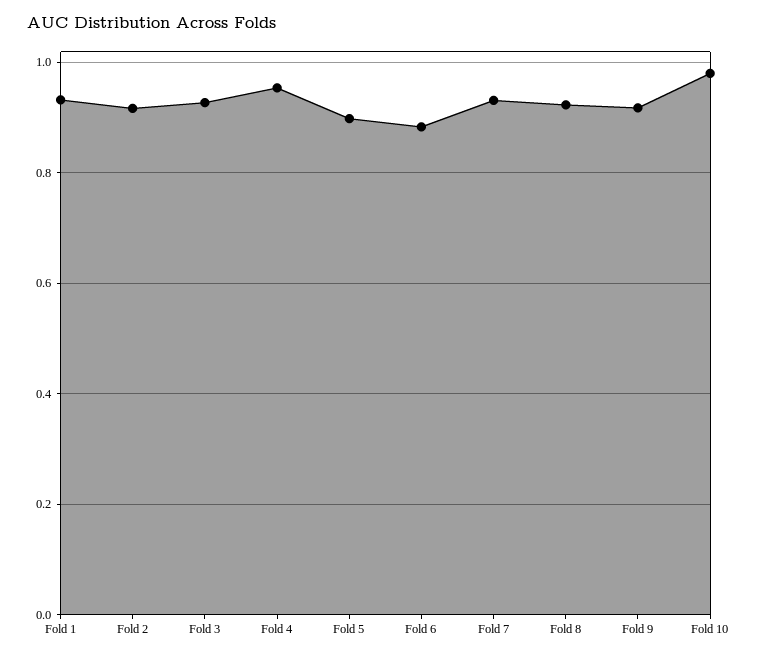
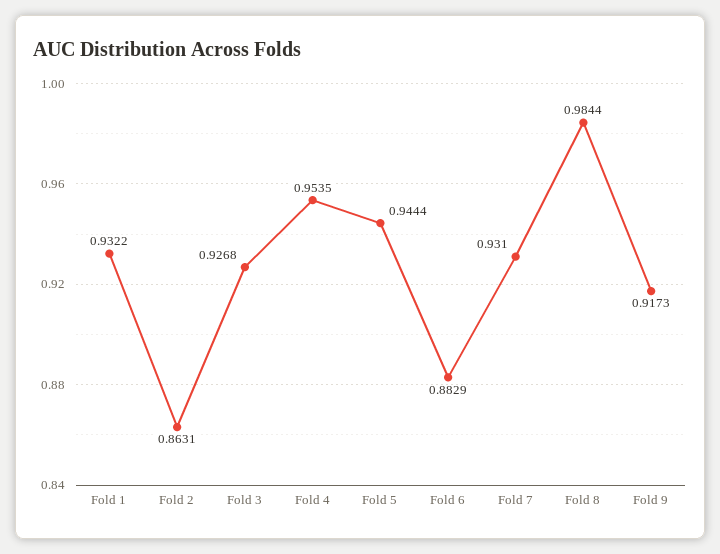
  {
    "Fold 1": 0.9322,
-   "Fold 2": 0.92,
+   "Fold 2": 0.8631,
    "Fold 3": 0.9268,
    "Fold 4": 0.9535,
-   "Fold 5": 0.9,
+   "Fold 5": 0.9444,
    "Fold 6": 0.8829,
    "Fold 7": 0.931,
-   "Fold 8": 0.92,
+   "Fold 8": 0.9844,
-   "Fold 9": 0.9173,
+   "Fold 9": 0.9173
-   "Fold 10": 0.98
  }

